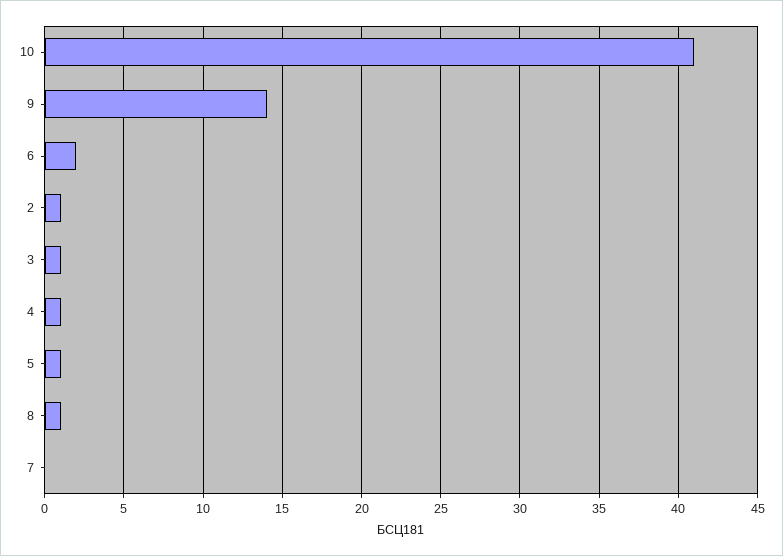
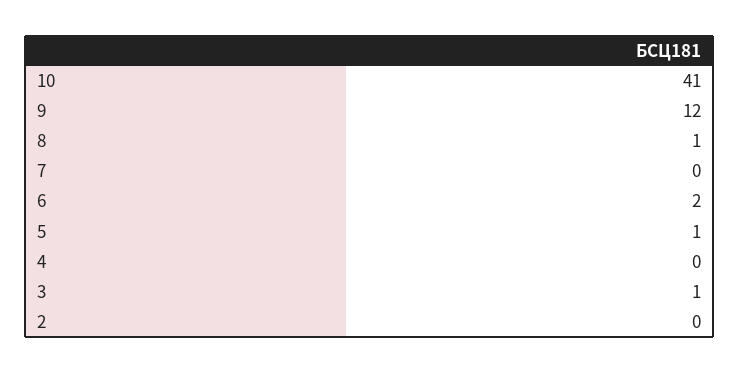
  {
    "10": 41,
-   "9": 14,
+   "9": 12,
    "6": 2,
-   "2": 1,
+   "2": 0,
    "3": 1,
-   "4": 1,
+   "4": 0,
    "5": 1,
    "8": 1,
    "7": 0
  }

